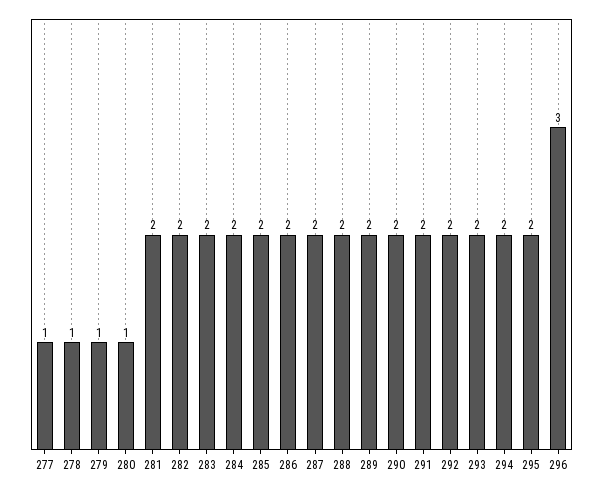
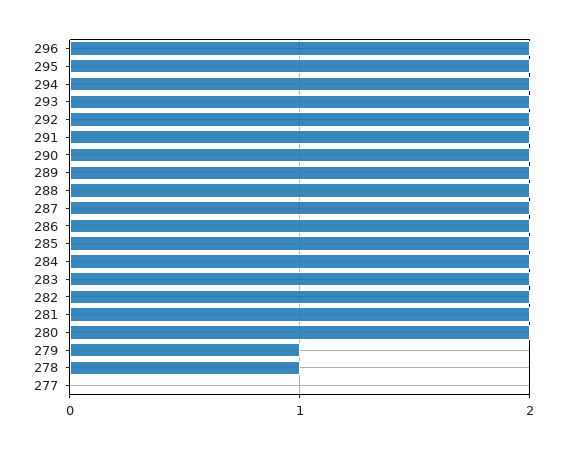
  {
-   "277": 1,
+   "277": 0,
    "278": 1,
    "279": 1,
-   "280": 1,
+   "280": 2,
    "281": 2,
    "282": 2,
    "283": 2,
    "284": 2,
    "285": 2,
    "286": 2,
    "287": 2,
    "288": 2,
    "289": 2,
    "290": 2,
    "291": 2,
    "292": 2,
    "293": 2,
    "294": 2,
    "295": 2,
-   "296": 3
+   "296": 2
  }

